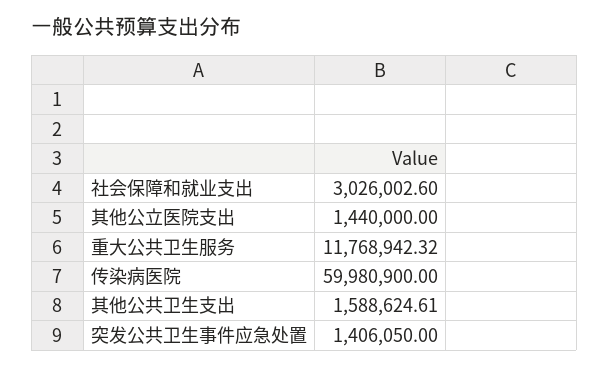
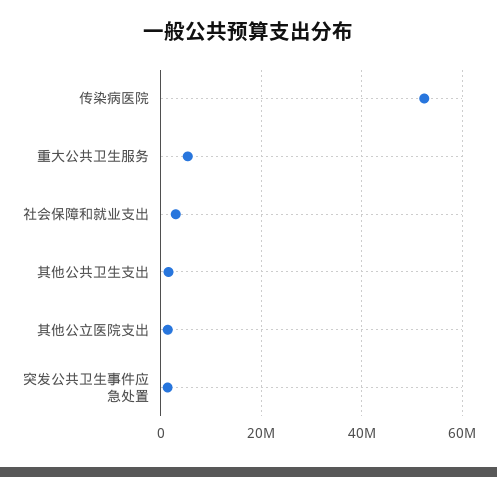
  {
    "社会保障和就业支出": 3026002.6,
    "其他公立医院支出": 1440000,
-   "重大公共卫生服务": 11768942.32,
+   "重大公共卫生服务": 6000000,
-   "传染病医院": 59980900,
+   "传染病医院": 52000000,
    "其他公共卫生支出": 1588624.61,
    "突发公共卫生事件应急处置": 1406050
  }

